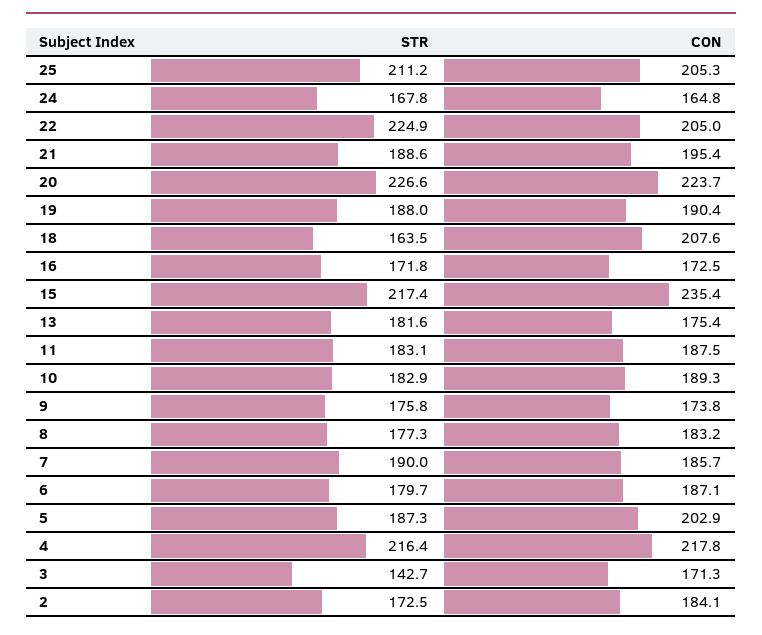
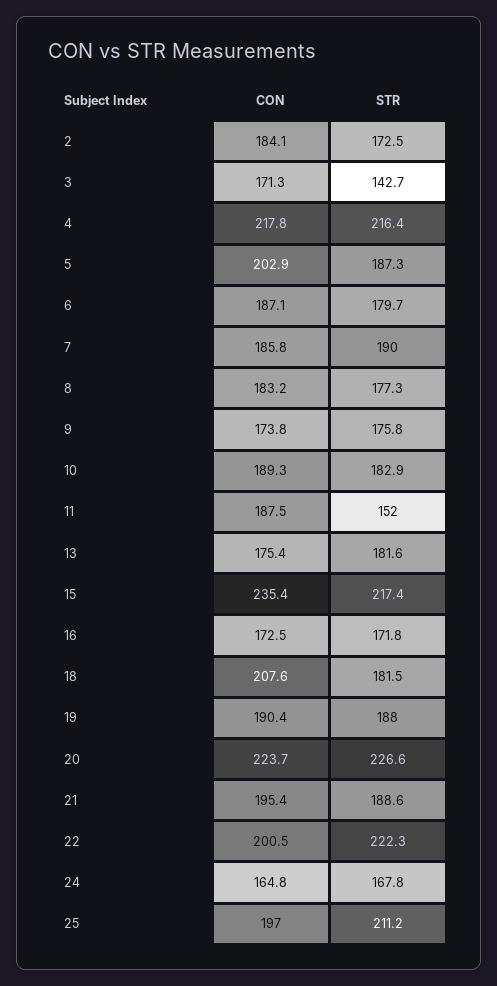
  {
    "STR": {
      "25": 211.2,
      "24": 167.8,
-     "22": 224.9,
+     "22": 222.3,
      "21": 188.6,
      "20": 226.6,
      "19": 188,
-     "18": 163.5,
+     "18": 181.5,
      "16": 171.8,
      "15": 217.4,
      "13": 181.6,
-     "11": 183.1,
+     "11": 152,
      "10": 182.9,
      "9": 175.8,
      "8": 177.3,
      "7": 190,
      "6": 179.7,
      "5": 187.3,
      "4": 216.4,
      "3": 142.7,
      "2": 172.5
    },
    "CON": {
-     "25": 205.3,
+     "25": 197,
      "24": 164.8,
-     "22": 205,
+     "22": 200.5,
      "21": 195.4,
      "20": 223.7,
      "19": 190.4,
      "18": 207.6,
      "16": 172.5,
      "15": 235.4,
      "13": 175.4,
      "11": 187.5,
      "10": 189.3,
      "9": 173.8,
      "8": 183.2,
-     "7": 185.7,
+     "7": 185.8,
      "6": 187.1,
      "5": 202.9,
      "4": 217.8,
      "3": 171.3,
      "2": 184.1
    }
  }

